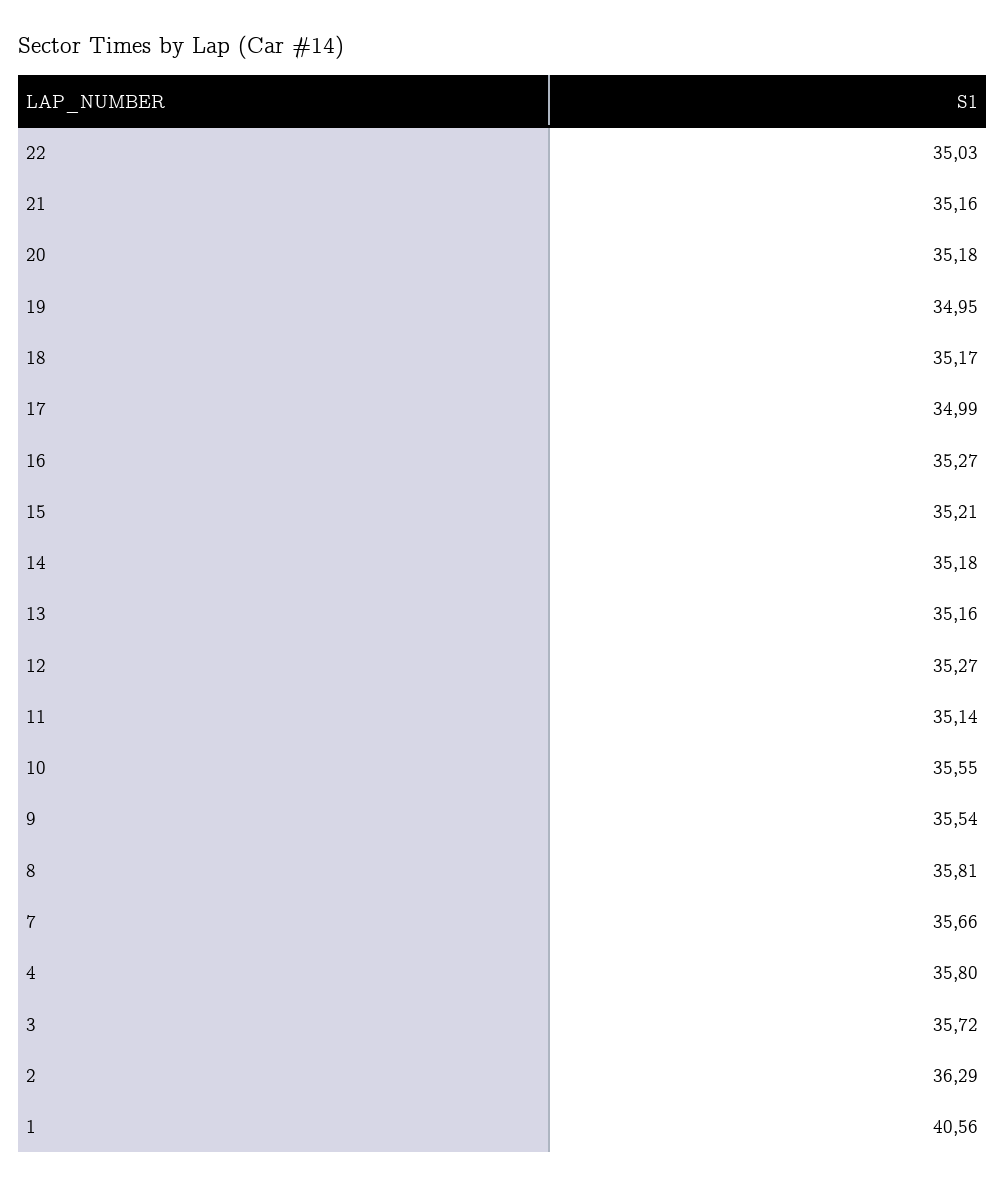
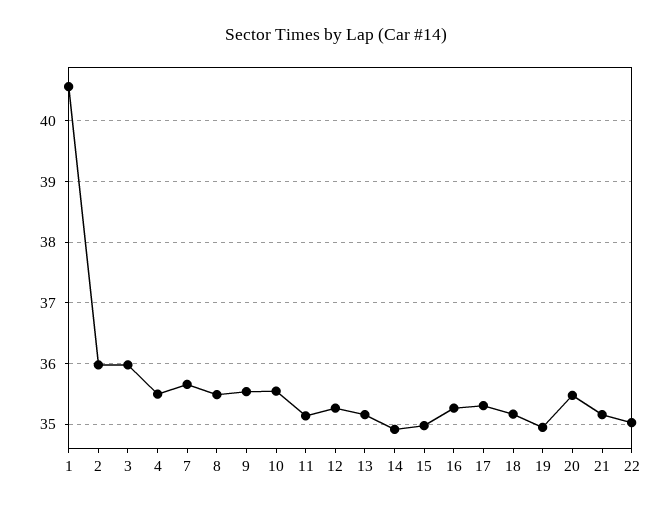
  {
    "22": 35.03,
    "21": 35.16,
-   "20": 35.18,
+   "20": 35.5,
    "19": 34.95,
    "18": 35.17,
-   "17": 34.99,
+   "17": 35.3,
    "16": 35.27,
-   "15": 35.21,
+   "15": 35,
-   "14": 35.18,
+   "14": 34.9,
    "13": 35.16,
    "12": 35.27,
    "11": 35.14,
    "10": 35.55,
    "9": 35.54,
-   "8": 35.81,
+   "8": 35.5,
    "7": 35.66,
-   "4": 35.8,
+   "4": 35.5,
-   "3": 35.72,
+   "3": 36,
-   "2": 36.29,
+   "2": 36,
    "1": 40.56
  }

